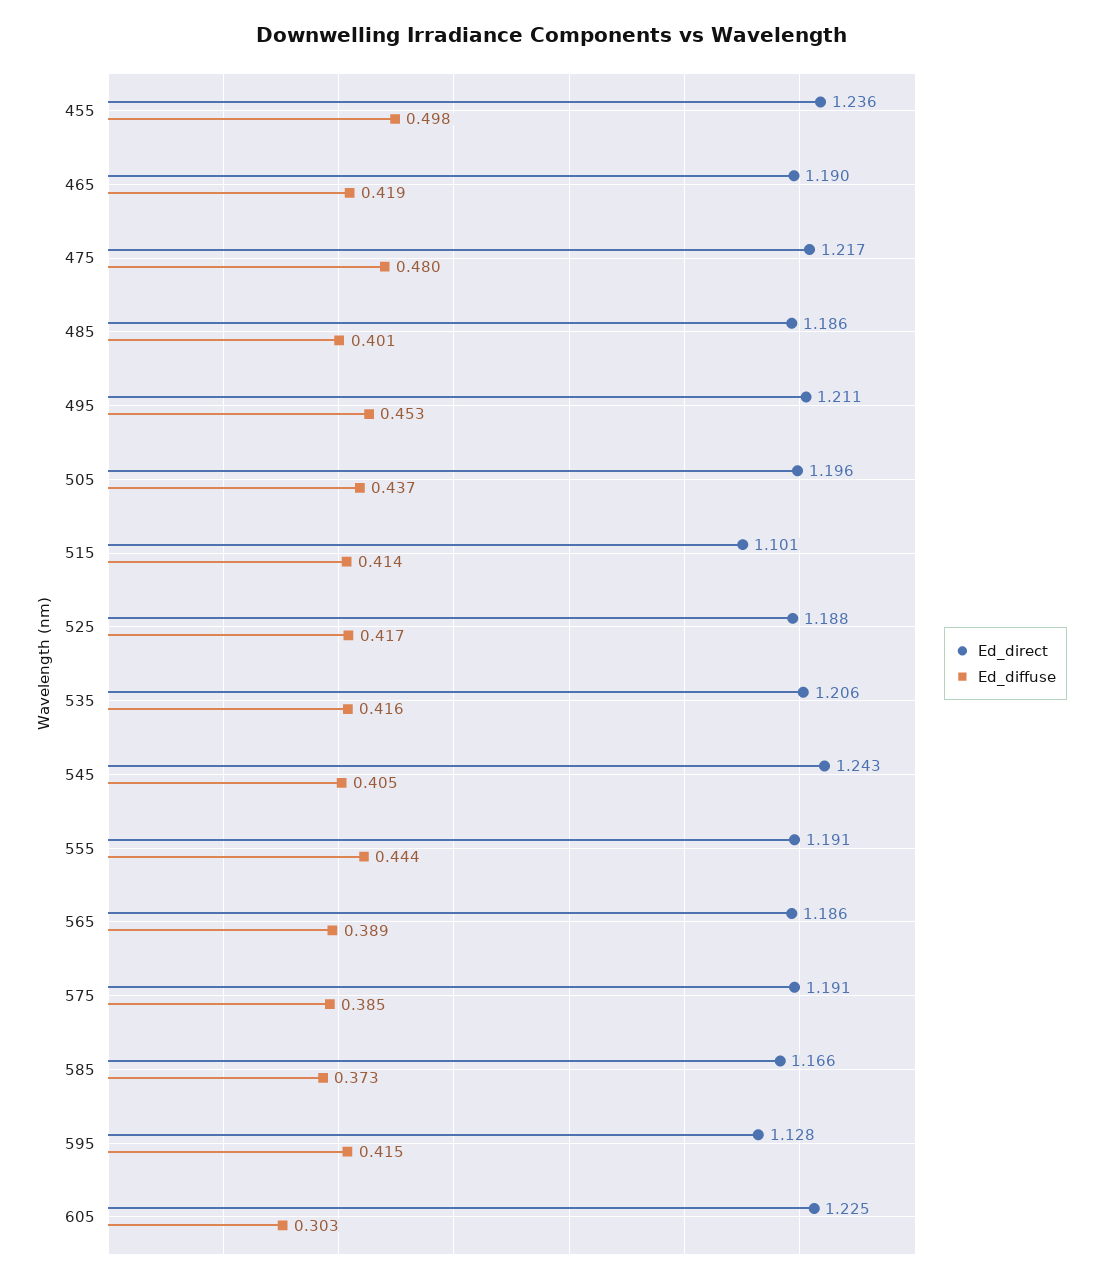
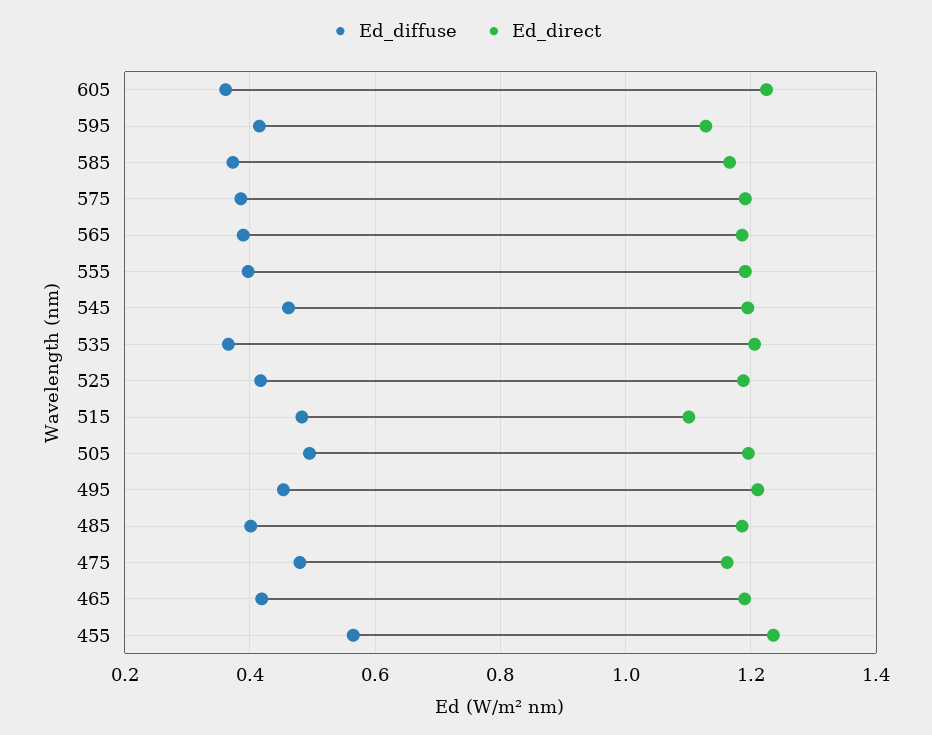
  {
    "Ed_direct": {
      "455": 1.236,
      "465": 1.19,
-     "475": 1.217,
+     "475": 1.16,
      "485": 1.186,
      "495": 1.211,
      "505": 1.196,
      "515": 1.101,
      "525": 1.188,
      "535": 1.206,
-     "545": 1.243,
+     "545": 1.2,
      "555": 1.191,
      "565": 1.186,
      "575": 1.191,
      "585": 1.166,
      "595": 1.128,
      "605": 1.225
    },
    "Ed_diffuse": {
-     "455": 0.498,
+     "455": 0.56,
      "465": 0.419,
      "475": 0.48,
      "485": 0.401,
      "495": 0.453,
-     "505": 0.437,
+     "505": 0.5,
-     "515": 0.414,
+     "515": 0.48,
      "525": 0.417,
-     "535": 0.416,
+     "535": 0.36,
-     "545": 0.405,
+     "545": 0.46,
-     "555": 0.444,
+     "555": 0.4,
      "565": 0.389,
      "575": 0.385,
      "585": 0.373,
      "595": 0.415,
-     "605": 0.303
+     "605": 0.36
    }
  }

